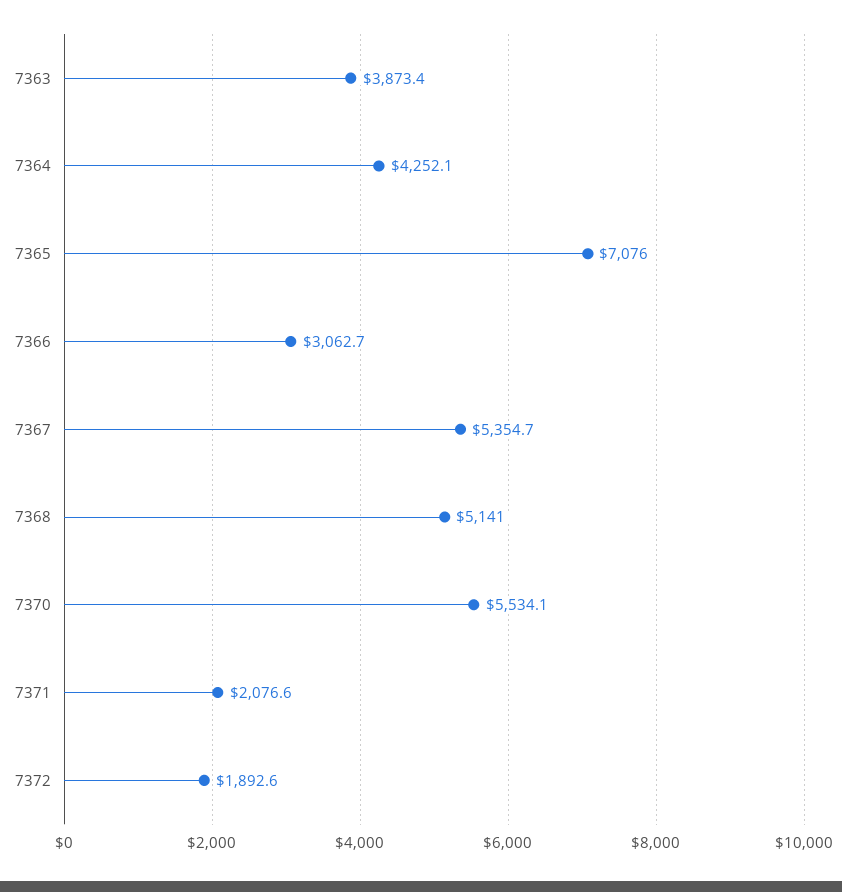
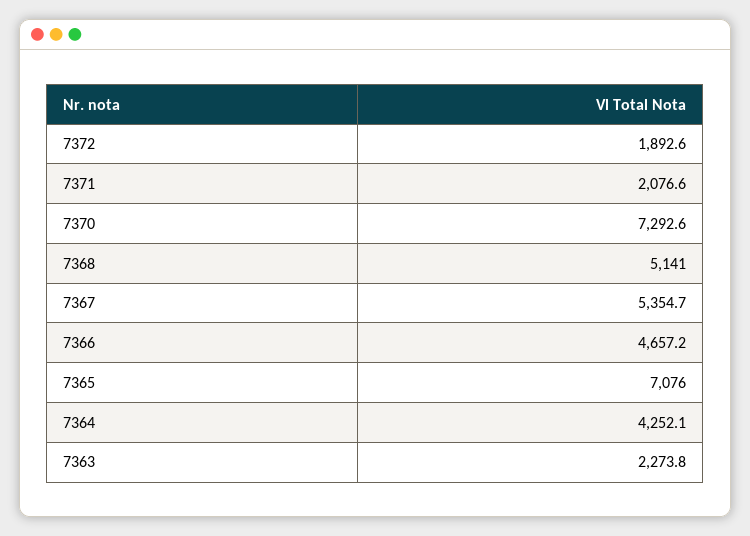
  {
-   "7363": 3873.4,
+   "7363": 2273.8,
    "7364": 4252.1,
    "7365": 7076,
-   "7366": 3062.7,
+   "7366": 4657.2,
    "7367": 5354.7,
    "7368": 5141,
-   "7370": 5534.1,
+   "7370": 7292.6,
    "7371": 2076.6,
    "7372": 1892.6
  }

